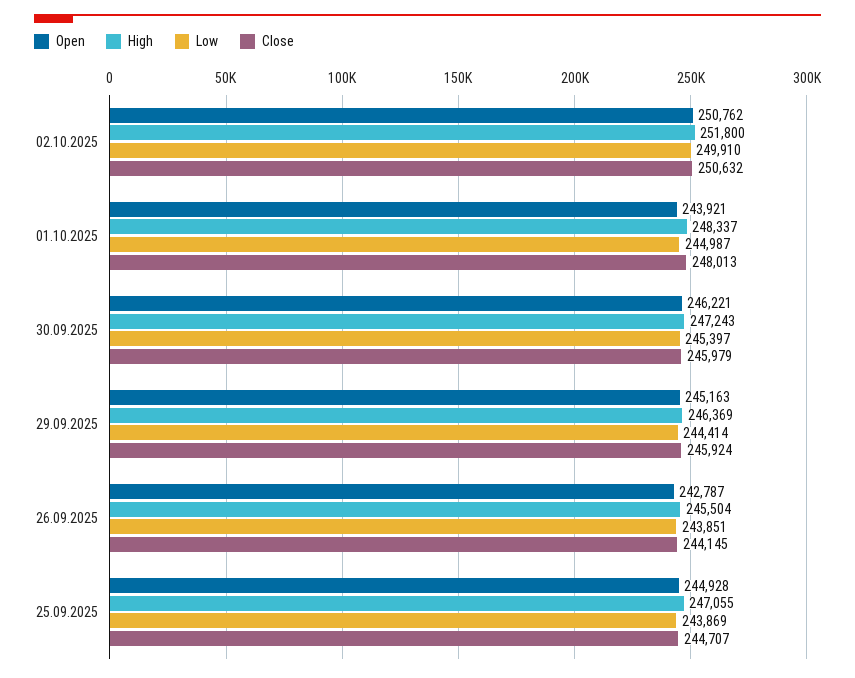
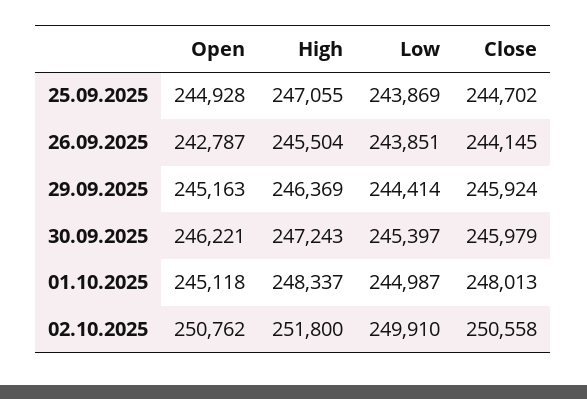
  {
    "Open": {
      "02.10.2025": 250762,
-     "01.10.2025": 243921,
+     "01.10.2025": 245118,
      "30.09.2025": 246221,
      "29.09.2025": 245163,
      "26.09.2025": 242787,
      "25.09.2025": 244928
    },
    "High": {
      "02.10.2025": 251800,
      "01.10.2025": 248337,
      "30.09.2025": 247243,
      "29.09.2025": 246369,
      "26.09.2025": 245504,
      "25.09.2025": 247055
    },
    "Low": {
      "02.10.2025": 249910,
      "01.10.2025": 244987,
      "30.09.2025": 245397,
      "29.09.2025": 244414,
      "26.09.2025": 243851,
      "25.09.2025": 243869
    },
    "Close": {
-     "02.10.2025": 250632,
+     "02.10.2025": 250558,
      "01.10.2025": 248013,
      "30.09.2025": 245979,
      "29.09.2025": 245924,
      "26.09.2025": 244145,
-     "25.09.2025": 244707
+     "25.09.2025": 244702
    }
  }

